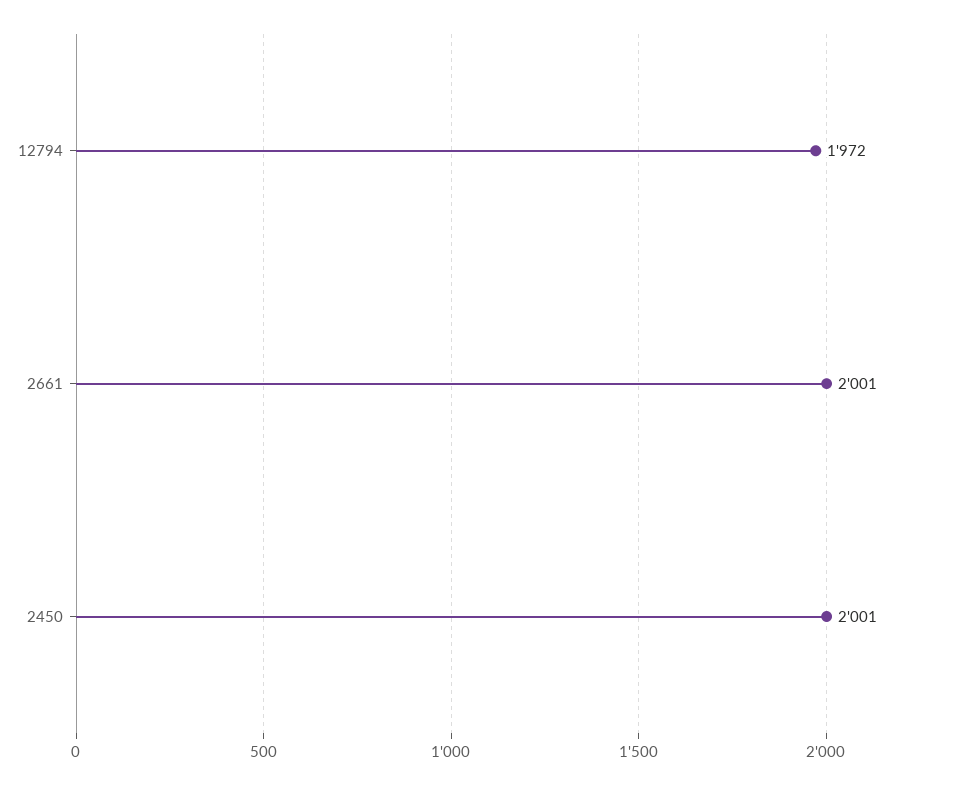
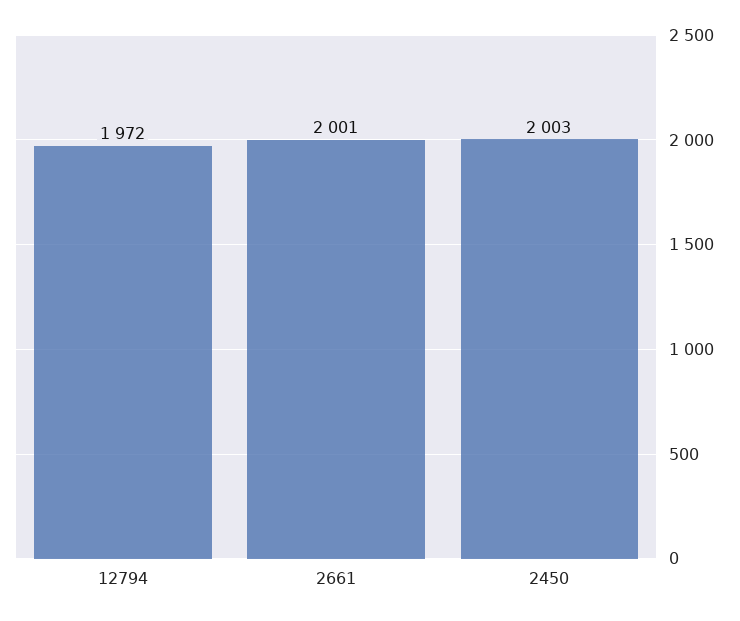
  {
    "12794": 1972,
    "2661": 2001,
-   "2450": 2001
+   "2450": 2003
  }

